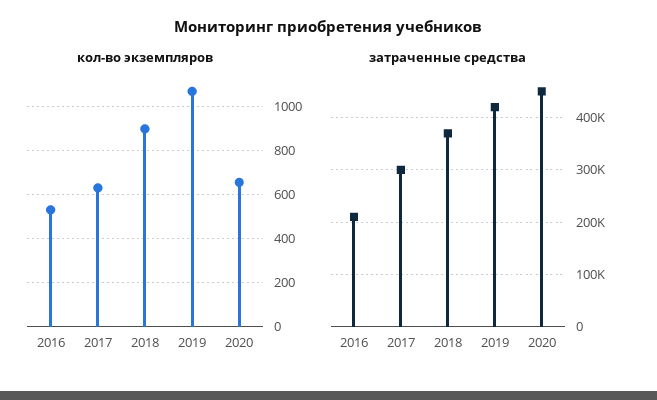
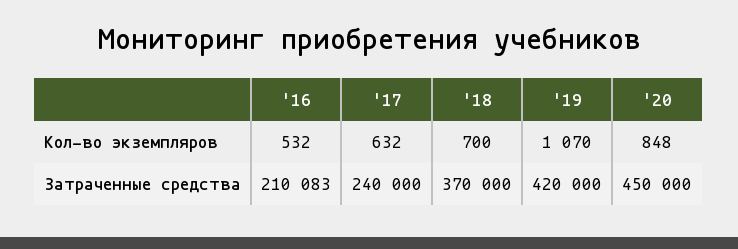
  {
    "кол-во экземпляров": {
      "2016": 532,
      "2017": 632,
-     "2018": 900,
+     "2018": 700,
      "2019": 1070,
-     "2020": 650
+     "2020": 848
    },
    "затраченные средства": {
      "2016": 210083,
-     "2017": 300000,
+     "2017": 240000,
      "2018": 370000,
      "2019": 420000,
      "2020": 450000
    }
  }

